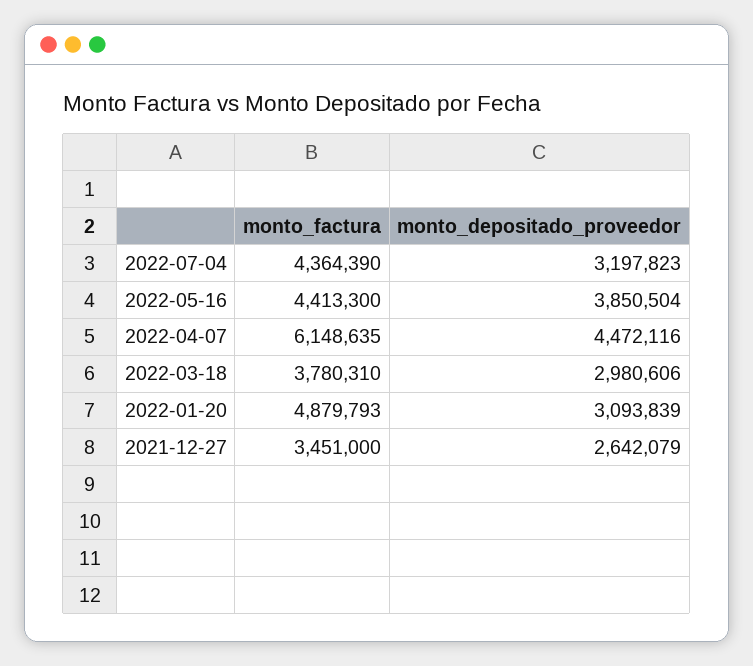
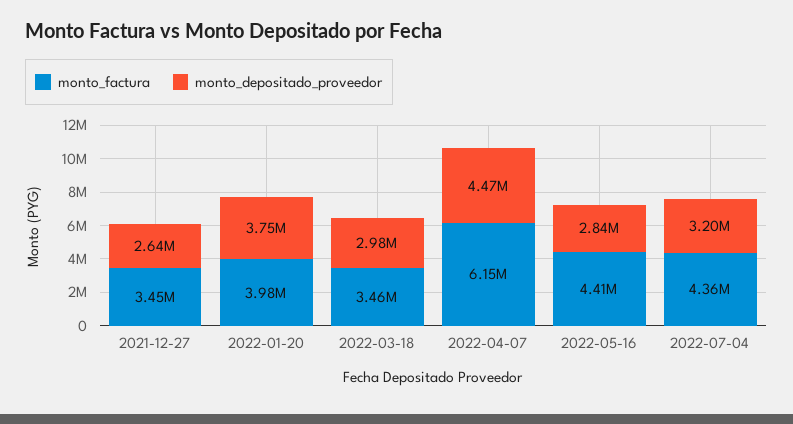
  {
    "monto_factura": {
      "2022-07-04": 4364390,
      "2022-05-16": 4413300,
      "2022-04-07": 6148635,
-     "2022-03-18": 3780310,
+     "2022-03-18": 3460000,
-     "2022-01-20": 4879793,
+     "2022-01-20": 3980000,
      "2021-12-27": 3451000
    },
    "monto_depositado_proveedor": {
      "2022-07-04": 3197823,
-     "2022-05-16": 3850504,
+     "2022-05-16": 2840000,
      "2022-04-07": 4472116,
      "2022-03-18": 2980606,
-     "2022-01-20": 3093839,
+     "2022-01-20": 3750000,
      "2021-12-27": 2642079
    }
  }

